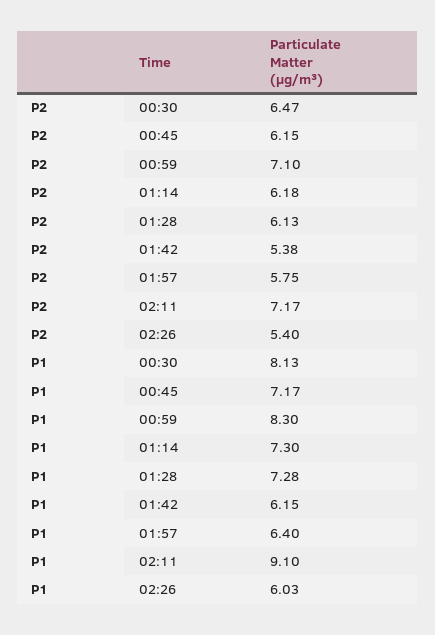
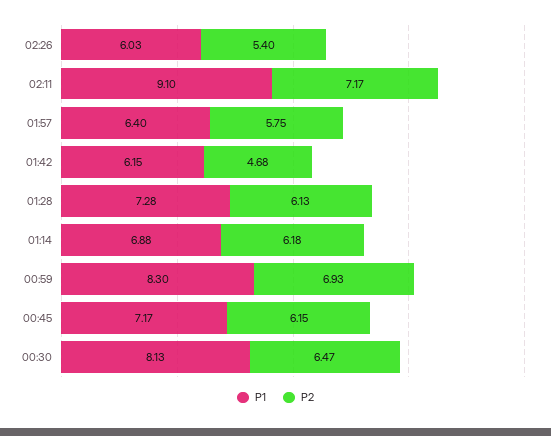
  {
    "P2": {
      "00:30": 6.47,
      "00:45": 6.15,
-     "00:59": 7.1,
+     "00:59": 6.93,
      "01:14": 6.18,
      "01:28": 6.13,
-     "01:42": 5.38,
+     "01:42": 4.68,
      "01:57": 5.75,
      "02:11": 7.17,
      "02:26": 5.4
    },
    "P1": {
      "00:30": 8.13,
      "00:45": 7.17,
      "00:59": 8.3,
-     "01:14": 7.3,
+     "01:14": 6.88,
      "01:28": 7.28,
      "01:42": 6.15,
      "01:57": 6.4,
      "02:11": 9.1,
      "02:26": 6.03
    }
  }

